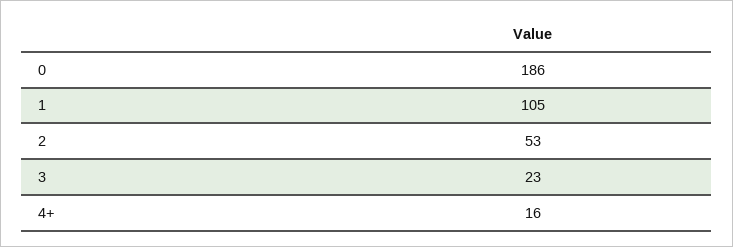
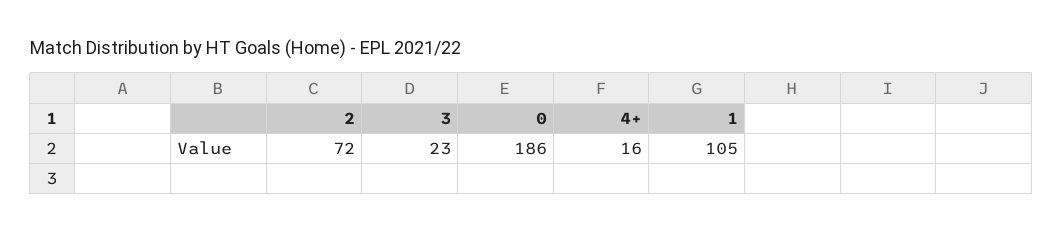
  {
    "0": 186,
    "1": 105,
-   "2": 53,
+   "2": 72,
    "3": 23,
    "4+": 16
  }

